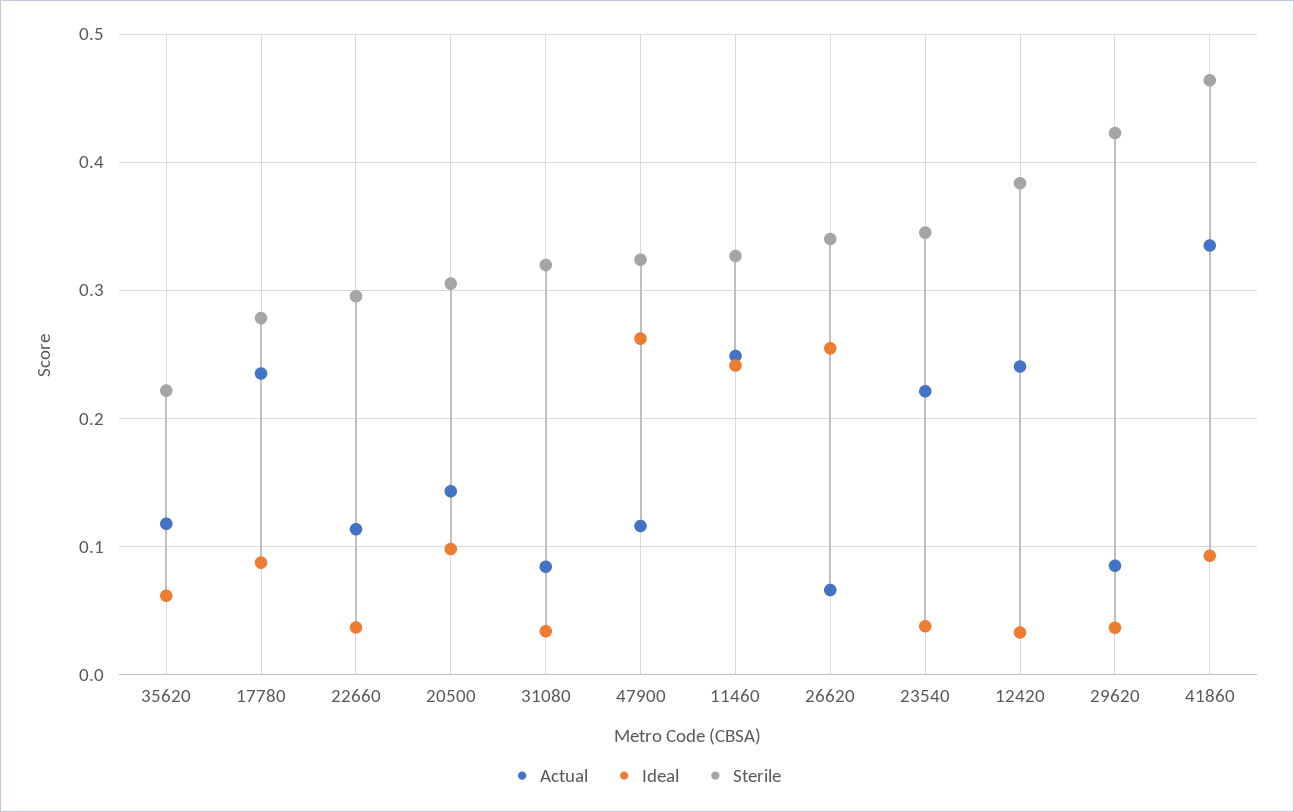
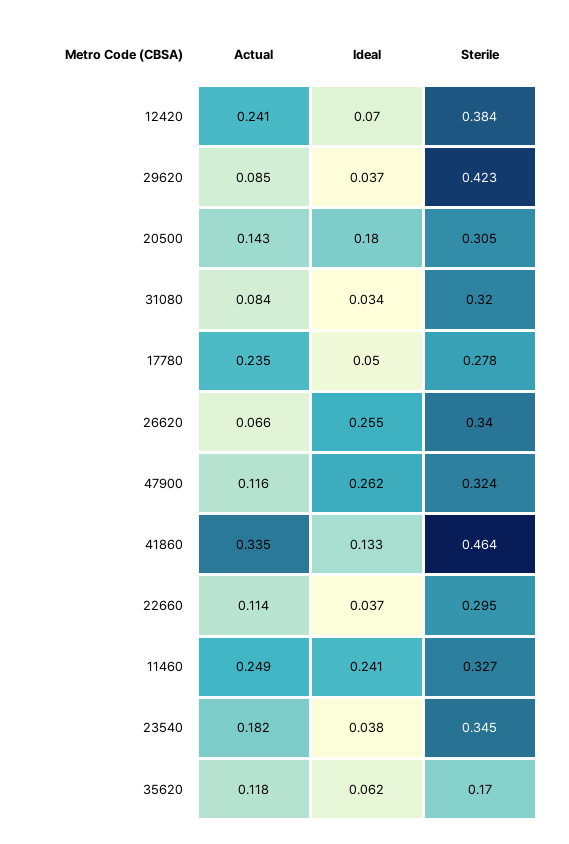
  {
    "Actual": {
      "35620": 0.118,
      "17780": 0.235,
      "22660": 0.114,
      "20500": 0.143,
      "31080": 0.084,
      "47900": 0.116,
      "11460": 0.249,
      "26620": 0.066,
-     "23540": 0.22,
+     "23540": 0.182,
      "12420": 0.241,
      "29620": 0.085,
      "41860": 0.335
    },
    "Ideal": {
      "35620": 0.062,
-     "17780": 0.09,
+     "17780": 0.05,
      "22660": 0.037,
-     "20500": 0.1,
+     "20500": 0.18,
      "31080": 0.034,
      "47900": 0.262,
      "11460": 0.241,
      "26620": 0.255,
      "23540": 0.038,
-     "12420": 0.03,
+     "12420": 0.07,
      "29620": 0.037,
-     "41860": 0.09
+     "41860": 0.133
    },
    "Sterile": {
-     "35620": 0.22,
+     "35620": 0.17,
      "17780": 0.278,
      "22660": 0.295,
      "20500": 0.305,
      "31080": 0.32,
      "47900": 0.324,
      "11460": 0.327,
      "26620": 0.34,
      "23540": 0.345,
      "12420": 0.384,
      "29620": 0.423,
      "41860": 0.464
    }
  }

